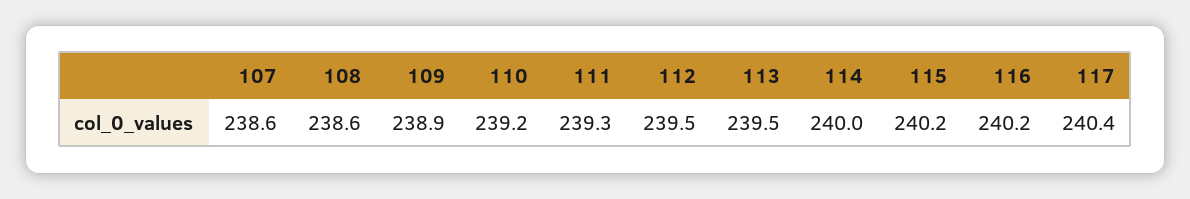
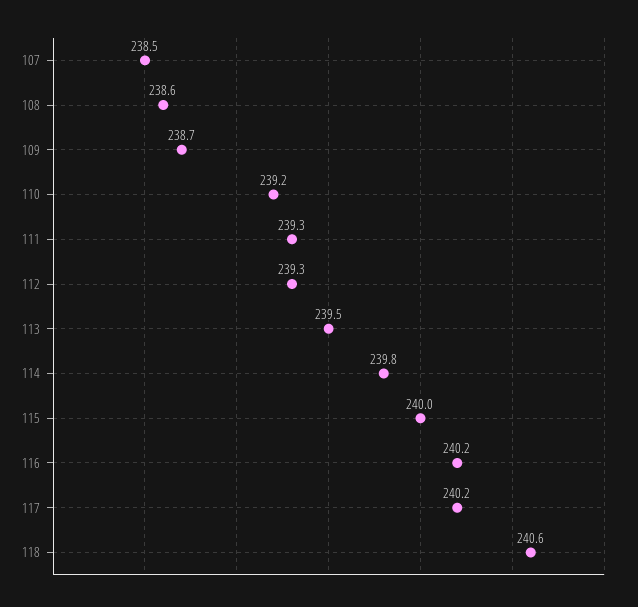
  {
-   "107": 238.6,
+   "107": 238.5,
    "108": 238.6,
-   "109": 238.9,
+   "109": 238.7,
    "110": 239.2,
    "111": 239.3,
-   "112": 239.5,
+   "112": 239.3,
    "113": 239.5,
-   "114": 240,
+   "114": 239.8,
-   "115": 240.2,
+   "115": 240,
    "116": 240.2,
-   "117": 240.4
+   "117": 240.2,
+   "118": 240.6
  }

